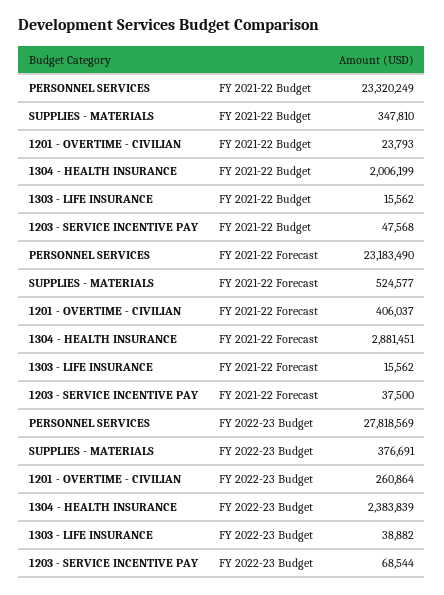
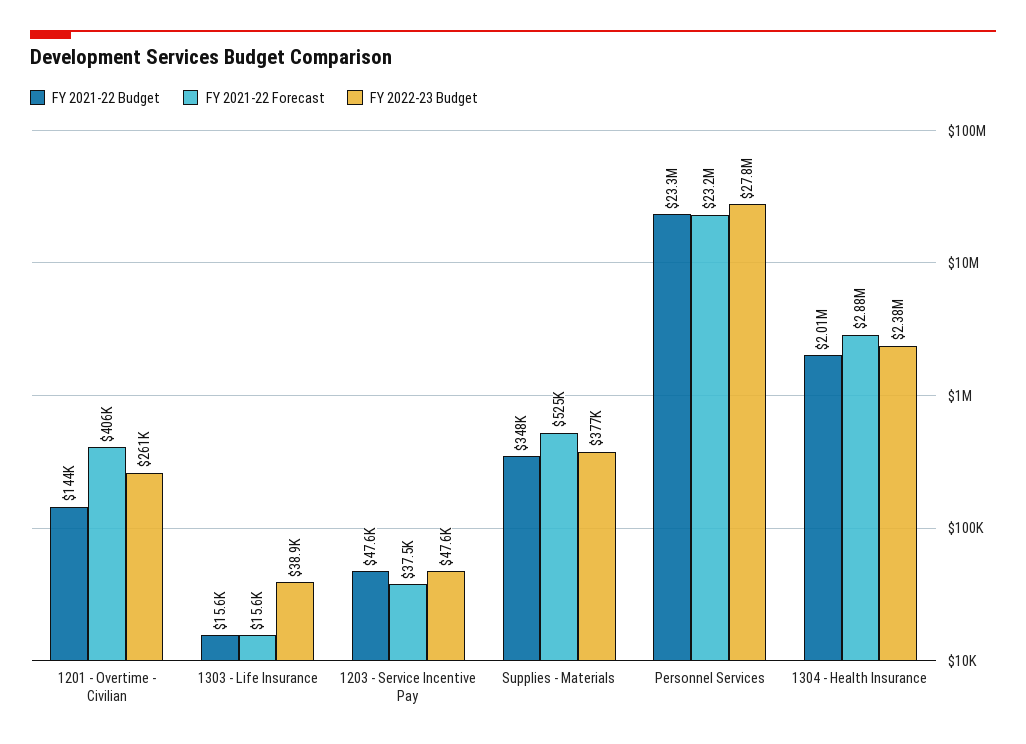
  {
    "FY 2021-22 Budget": {
      "PERSONNEL SERVICES": 23320249,
      "SUPPLIES - MATERIALS": 347810,
-     "1201 - OVERTIME - CIVILIAN": 23793,
+     "1201 - OVERTIME - CIVILIAN": 144000,
      "1304 - HEALTH INSURANCE": 2006199,
      "1303 - LIFE INSURANCE": 15562,
      "1203 - SERVICE INCENTIVE PAY": 47568
    },
    "FY 2021-22 Forecast": {
      "PERSONNEL SERVICES": 23183490,
      "SUPPLIES - MATERIALS": 524577,
      "1201 - OVERTIME - CIVILIAN": 406037,
      "1304 - HEALTH INSURANCE": 2881451,
      "1303 - LIFE INSURANCE": 15562,
      "1203 - SERVICE INCENTIVE PAY": 37500
    },
    "FY 2022-23 Budget": {
      "PERSONNEL SERVICES": 27818569,
      "SUPPLIES - MATERIALS": 376691,
      "1201 - OVERTIME - CIVILIAN": 260864,
      "1304 - HEALTH INSURANCE": 2383839,
      "1303 - LIFE INSURANCE": 38882,
-     "1203 - SERVICE INCENTIVE PAY": 68544
+     "1203 - SERVICE INCENTIVE PAY": 47600
    }
  }

